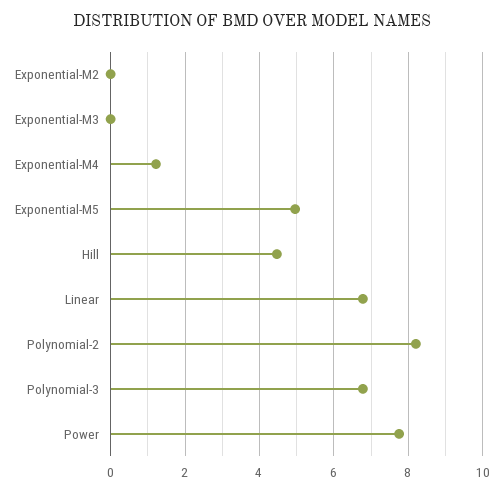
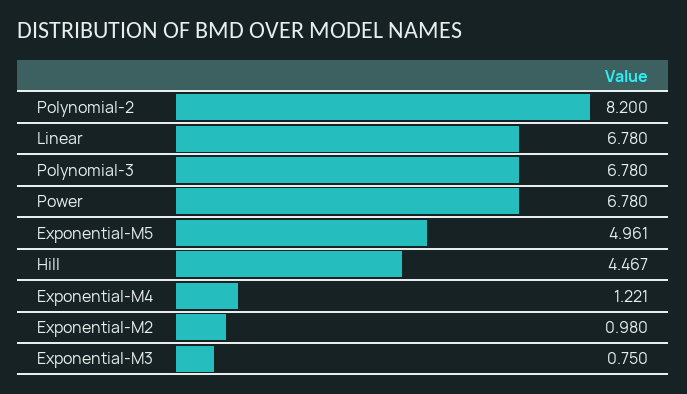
  {
-   "Exponential-M2": 0,
+   "Exponential-M2": 0.98,
-   "Exponential-M3": 0,
+   "Exponential-M3": 0.75,
    "Exponential-M4": 1.221,
    "Exponential-M5": 4.961,
    "Hill": 4.467,
    "Linear": 6.78,
    "Polynomial-2": 8.2,
    "Polynomial-3": 6.78,
-   "Power": 7.8
+   "Power": 6.78
  }

